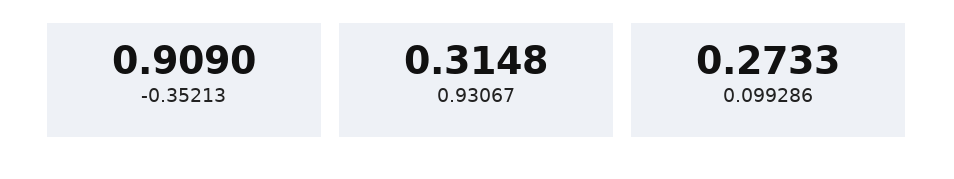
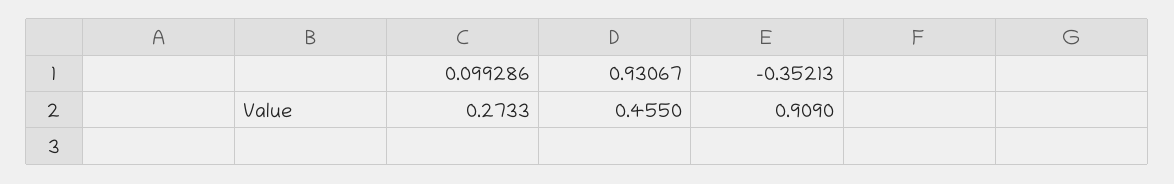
  {
    "-0.35213": 0.909,
-   "0.93067": 0.3148,
+   "0.93067": 0.455,
    "0.099286": 0.2733
  }

